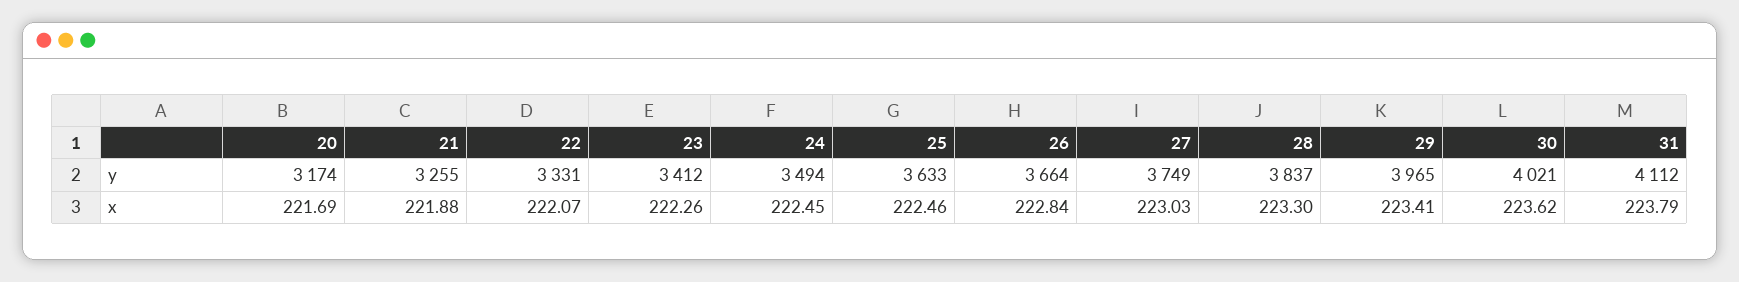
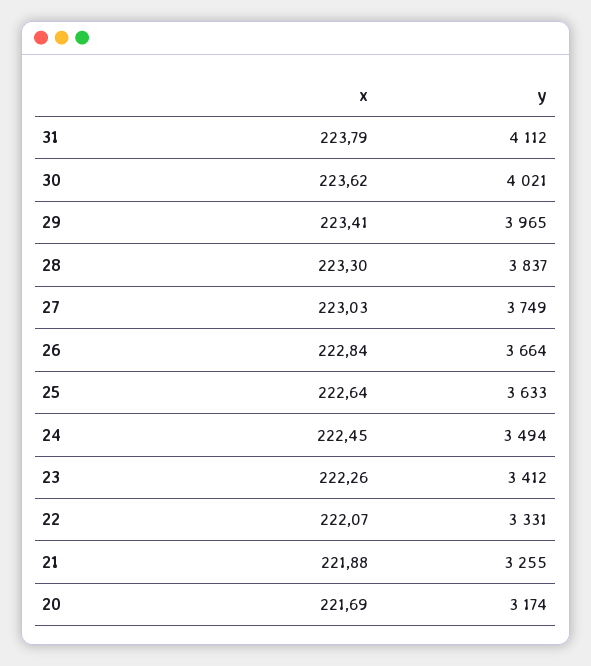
  {
    "20": {
      "y": 3174,
      "x": 221.69
    },
    "21": {
      "y": 3255,
      "x": 221.88
    },
    "22": {
      "y": 3331,
      "x": 222.07
    },
    "23": {
      "y": 3412,
      "x": 222.26
    },
    "24": {
      "y": 3494,
      "x": 222.45
    },
    "25": {
      "y": 3633,
-     "x": 222.46
+     "x": 222.64
    },
    "26": {
      "y": 3664,
      "x": 222.84
    },
    "27": {
      "y": 3749,
      "x": 223.03
    },
    "28": {
      "y": 3837,
      "x": 223.3
    },
    "29": {
      "y": 3965,
      "x": 223.41
    },
    "30": {
      "y": 4021,
      "x": 223.62
    },
    "31": {
      "y": 4112,
      "x": 223.79
    }
  }

